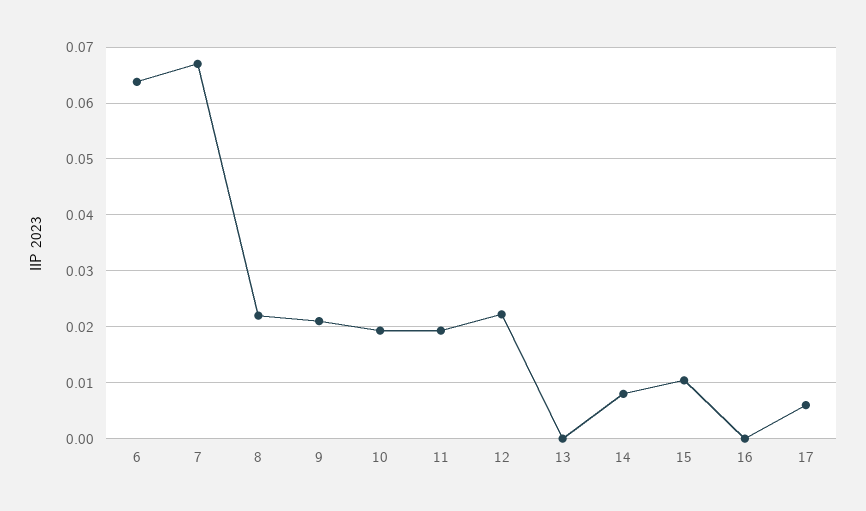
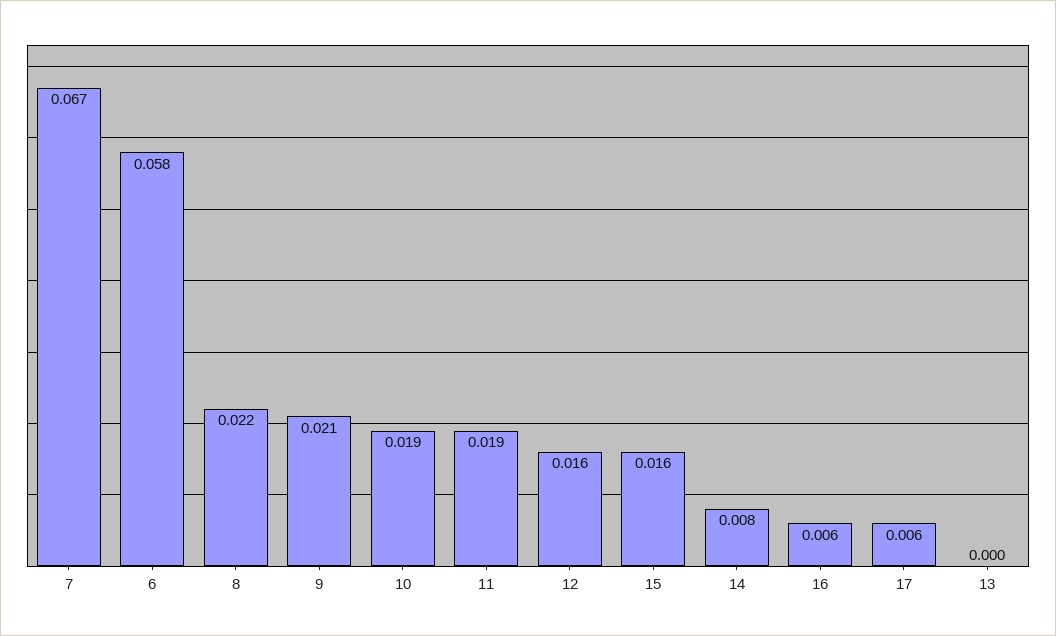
  {
-   "6": 0.064,
+   "6": 0.058,
    "7": 0.067,
    "8": 0.022,
    "9": 0.021,
    "10": 0.019,
    "11": 0.019,
-   "12": 0.022,
+   "12": 0.016,
    "13": 0,
    "14": 0.008,
-   "15": 0.01,
+   "15": 0.016,
-   "16": 0,
+   "16": 0.006,
    "17": 0.006
  }

